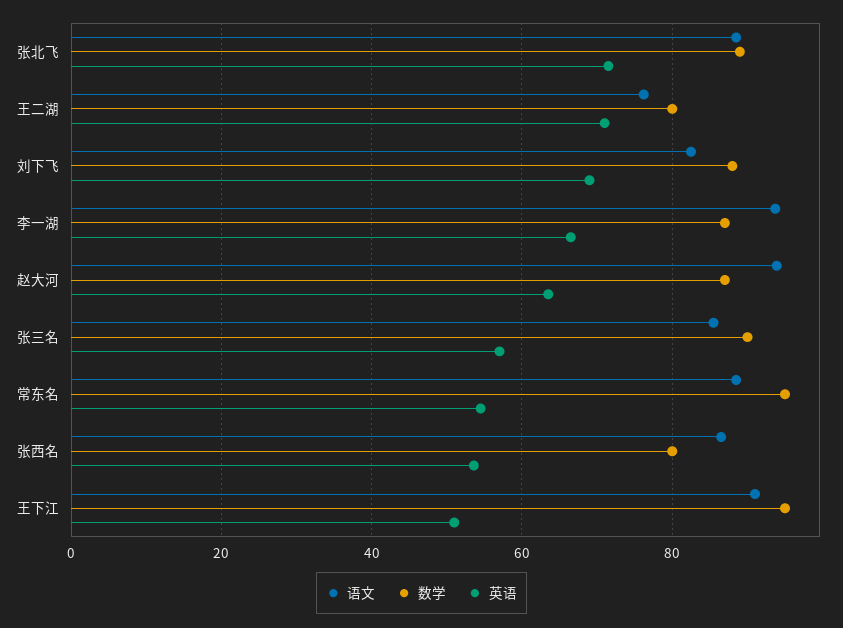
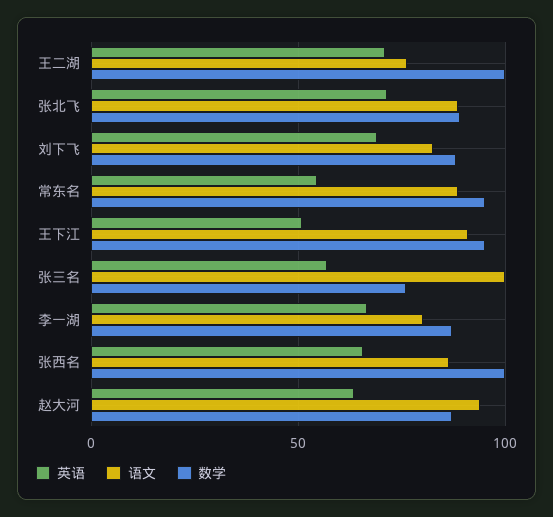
  {
    "语文": {
      "张北飞": 88,
      "王二湖": 76,
      "刘下飞": 82,
-     "李一湖": 94,
+     "李一湖": 80,
      "赵大河": 94,
-     "张三名": 86,
+     "张三名": 100,
      "常东名": 88,
      "张西名": 86,
      "王下江": 92
    },
    "数学": {
      "张北飞": 90,
-     "王二湖": 80,
+     "王二湖": 100,
      "刘下飞": 88,
      "李一湖": 88,
      "赵大河": 88,
-     "张三名": 90,
+     "张三名": 75,
      "常东名": 96,
-     "张西名": 80,
+     "张西名": 100,
      "王下江": 96
    },
    "英语": {
      "张北飞": 72,
      "王二湖": 72,
      "刘下飞": 70,
      "李一湖": 66,
      "赵大河": 64,
      "张三名": 58,
      "常东名": 54,
-     "张西名": 54,
+     "张西名": 65,
      "王下江": 52
    }
  }

